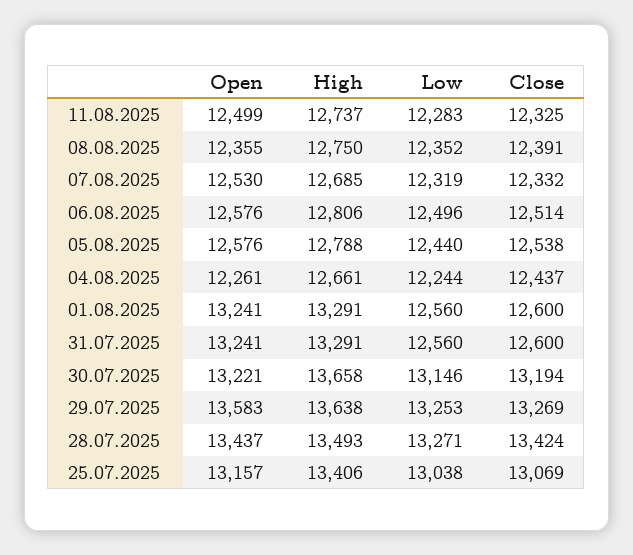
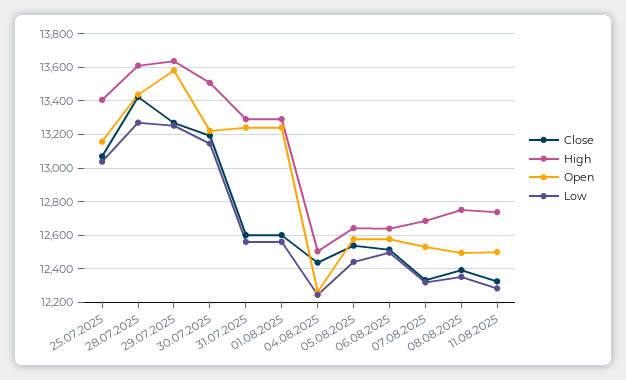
  {
    "Open": {
      "11.08.2025": 12499,
-     "08.08.2025": 12355,
+     "08.08.2025": 12500,
      "07.08.2025": 12530,
      "06.08.2025": 12576,
      "05.08.2025": 12576,
      "04.08.2025": 12261,
      "01.08.2025": 13241,
      "31.07.2025": 13241,
      "30.07.2025": 13221,
      "29.07.2025": 13583,
      "28.07.2025": 13437,
      "25.07.2025": 13157
    },
    "High": {
      "11.08.2025": 12737,
      "08.08.2025": 12750,
      "07.08.2025": 12685,
-     "06.08.2025": 12806,
+     "06.08.2025": 12650,
-     "05.08.2025": 12788,
+     "05.08.2025": 12650,
-     "04.08.2025": 12661,
+     "04.08.2025": 12500,
      "01.08.2025": 13291,
      "31.07.2025": 13291,
-     "30.07.2025": 13658,
+     "30.07.2025": 13500,
      "29.07.2025": 13638,
-     "28.07.2025": 13493,
+     "28.07.2025": 13600,
      "25.07.2025": 13406
    },
    "Low": {
      "11.08.2025": 12283,
      "08.08.2025": 12352,
      "07.08.2025": 12319,
      "06.08.2025": 12496,
      "05.08.2025": 12440,
      "04.08.2025": 12244,
      "01.08.2025": 12560,
      "31.07.2025": 12560,
      "30.07.2025": 13146,
      "29.07.2025": 13253,
      "28.07.2025": 13271,
      "25.07.2025": 13038
    },
    "Close": {
      "11.08.2025": 12325,
      "08.08.2025": 12391,
      "07.08.2025": 12332,
      "06.08.2025": 12514,
      "05.08.2025": 12538,
      "04.08.2025": 12437,
      "01.08.2025": 12600,
      "31.07.2025": 12600,
      "30.07.2025": 13194,
      "29.07.2025": 13269,
      "28.07.2025": 13424,
      "25.07.2025": 13069
    }
  }

